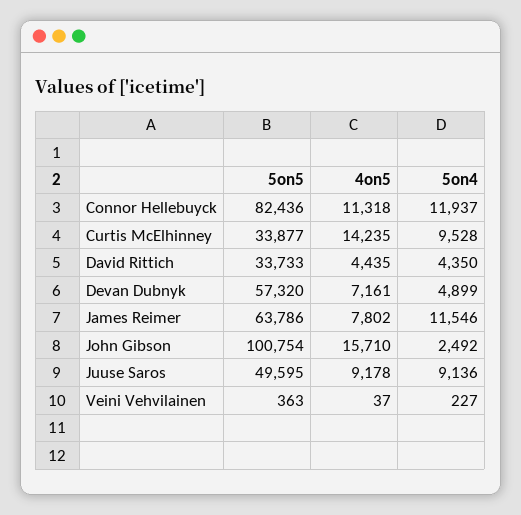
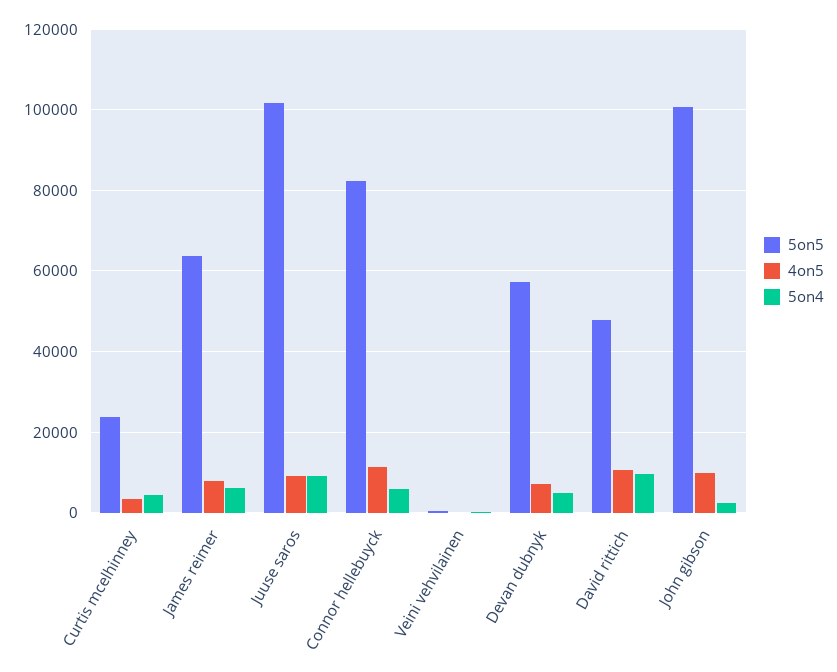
  {
    "5on5": {
      "Connor Hellebuyck": 82436,
-     "Curtis McElhinney": 33877,
+     "Curtis McElhinney": 24000,
-     "David Rittich": 33733,
+     "David Rittich": 48000,
      "Devan Dubnyk": 57320,
      "James Reimer": 63786,
      "John Gibson": 100754,
-     "Juuse Saros": 49595,
+     "Juuse Saros": 102000,
      "Veini Vehvilainen": 363
    },
    "4on5": {
      "Connor Hellebuyck": 11318,
-     "Curtis McElhinney": 14235,
+     "Curtis McElhinney": 4000,
-     "David Rittich": 4435,
+     "David Rittich": 10000,
      "Devan Dubnyk": 7161,
      "James Reimer": 7802,
-     "John Gibson": 15710,
+     "John Gibson": 10000,
      "Juuse Saros": 9178,
      "Veini Vehvilainen": 37
    },
    "5on4": {
-     "Connor Hellebuyck": 11937,
+     "Connor Hellebuyck": 6000,
-     "Curtis McElhinney": 9528,
+     "Curtis McElhinney": 4000,
-     "David Rittich": 4350,
+     "David Rittich": 10000,
      "Devan Dubnyk": 4899,
-     "James Reimer": 11546,
+     "James Reimer": 6000,
      "John Gibson": 2492,
      "Juuse Saros": 9136,
      "Veini Vehvilainen": 227
    }
  }

